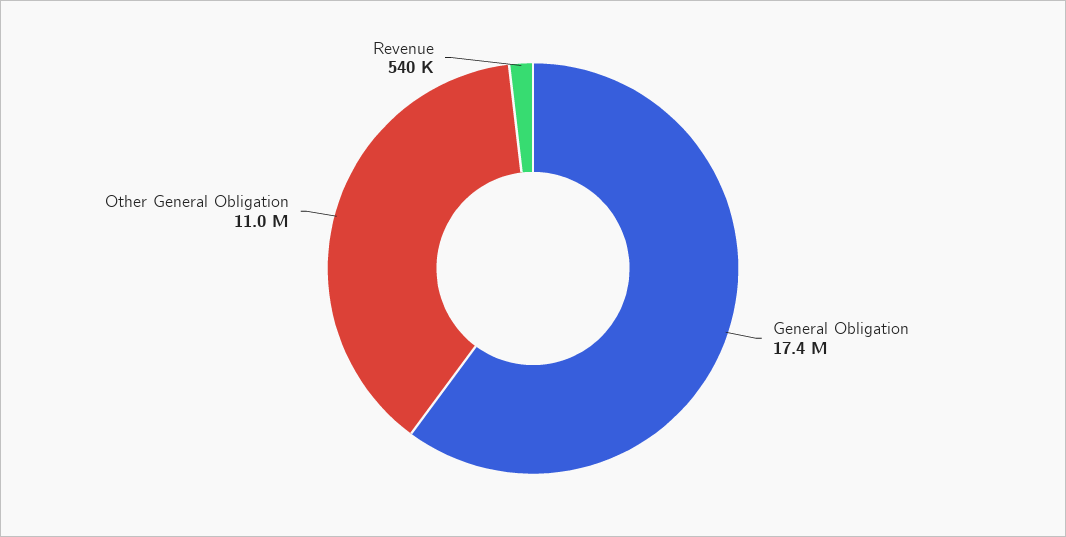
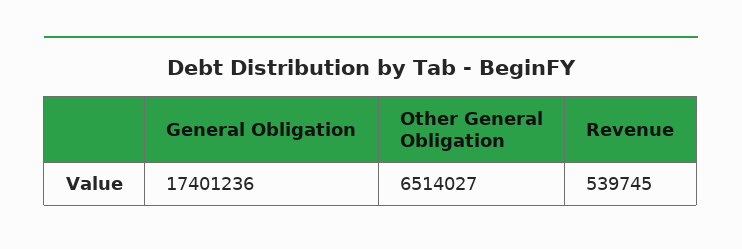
  {
    "General Obligation": 17401236,
-   "Other General Obligation": 11000000,
+   "Other General Obligation": 6514027,
    "Revenue": 539745
  }

